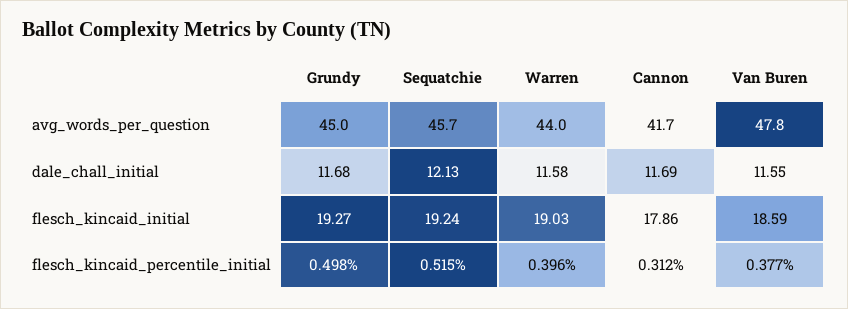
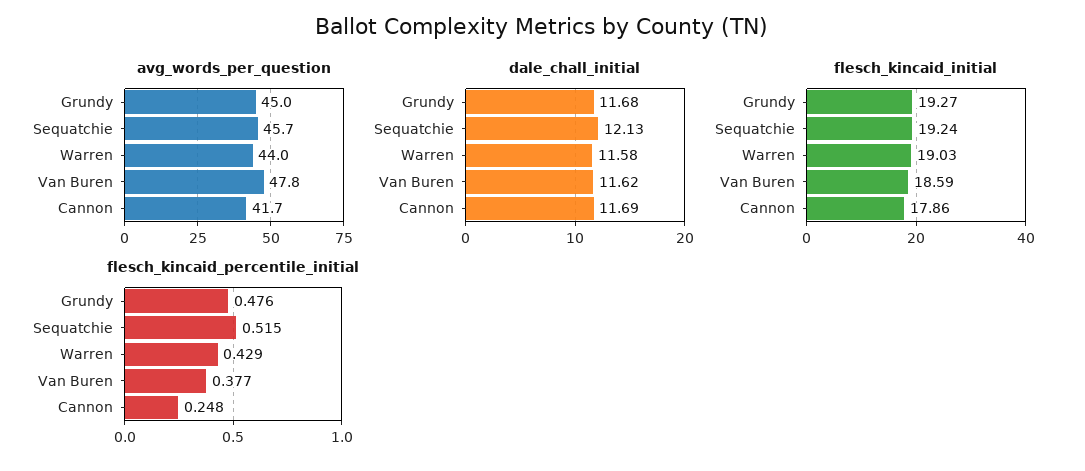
  {
    "avg_words_per_question": {
      "Grundy": 45,
      "Sequatchie": 45.7,
      "Warren": 44,
      "Cannon": 41.7,
      "Van Buren": 47.8
    },
    "dale_chall_initial": {
      "Grundy": 11.68,
      "Sequatchie": 12.13,
      "Warren": 11.58,
      "Cannon": 11.69,
-     "Van Buren": 11.55
+     "Van Buren": 11.62
    },
    "flesch_kincaid_initial": {
      "Grundy": 19.27,
      "Sequatchie": 19.24,
      "Warren": 19.03,
      "Cannon": 17.86,
      "Van Buren": 18.59
    },
    "flesch_kincaid_percentile_initial": {
-     "Grundy": 0.498,
+     "Grundy": 0.476,
      "Sequatchie": 0.515,
-     "Warren": 0.396,
+     "Warren": 0.429,
-     "Cannon": 0.312,
+     "Cannon": 0.248,
      "Van Buren": 0.377
    }
  }

